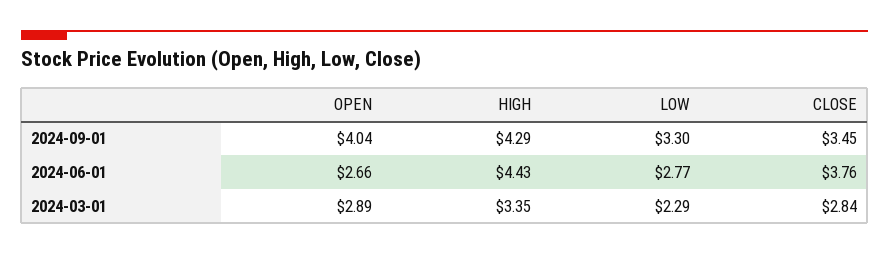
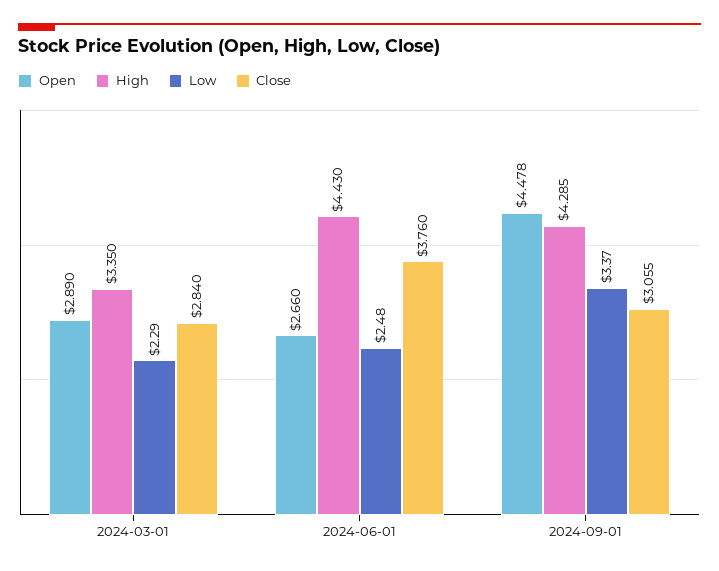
  {
    "OPEN": {
-     "2024-09-01": 4.04,
+     "2024-09-01": 4.478,
      "2024-06-01": 2.66,
      "2024-03-01": 2.89
    },
    "HIGH": {
      "2024-09-01": 4.285,
      "2024-06-01": 4.43,
      "2024-03-01": 3.35
    },
    "LOW": {
-     "2024-09-01": 3.3,
+     "2024-09-01": 3.37,
-     "2024-06-01": 2.77,
+     "2024-06-01": 2.48,
      "2024-03-01": 2.29
    },
    "CLOSE": {
-     "2024-09-01": 3.45,
+     "2024-09-01": 3.055,
      "2024-06-01": 3.76,
      "2024-03-01": 2.84
    }
  }

